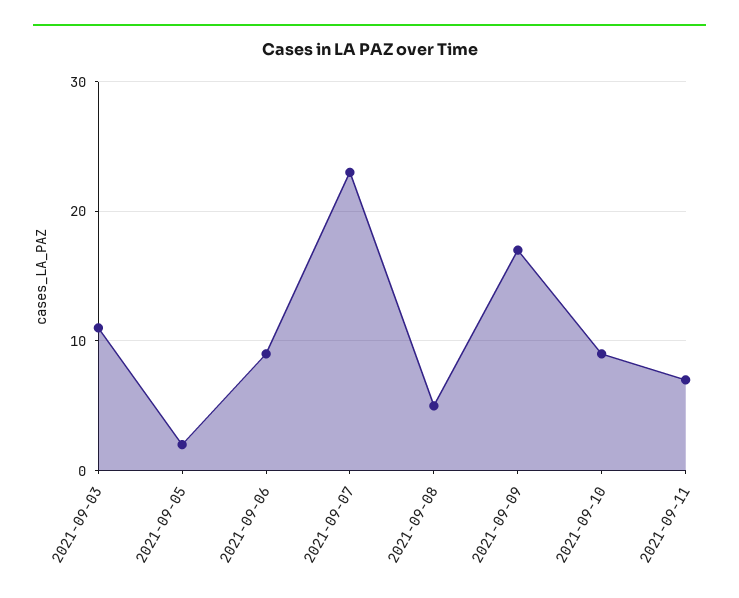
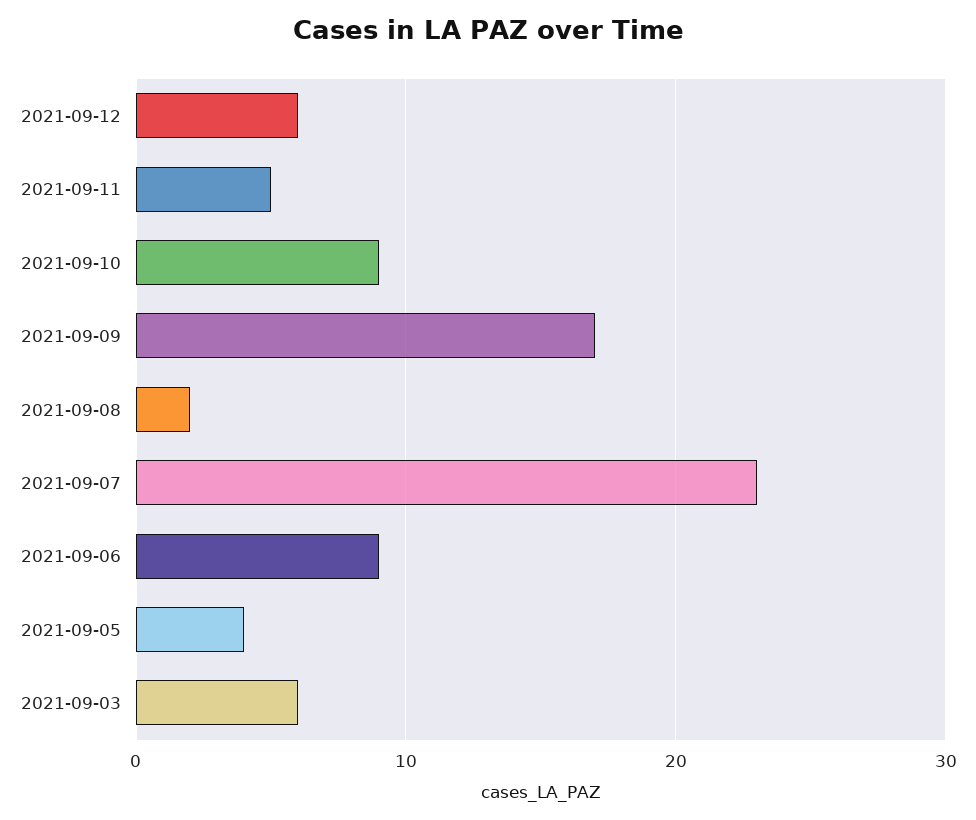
  {
-   "2021-09-03": 11,
+   "2021-09-03": 6,
-   "2021-09-05": 2,
+   "2021-09-05": 4,
    "2021-09-06": 9,
    "2021-09-07": 23,
-   "2021-09-08": 5,
+   "2021-09-08": 2,
    "2021-09-09": 17,
    "2021-09-10": 9,
-   "2021-09-11": 7
+   "2021-09-11": 5,
+   "2021-09-12": 6
  }

